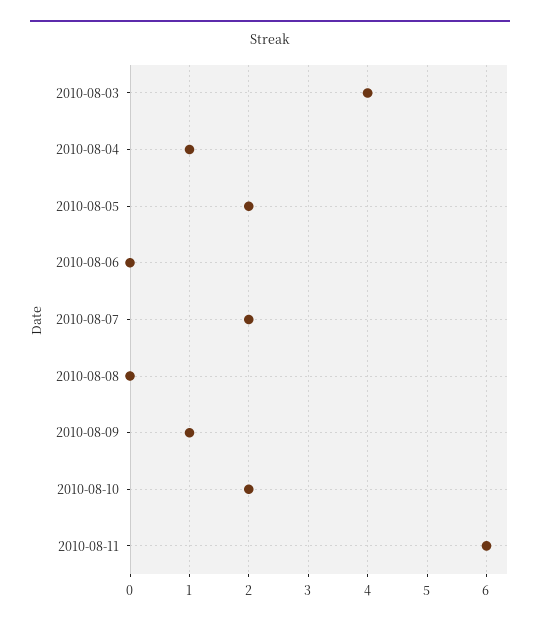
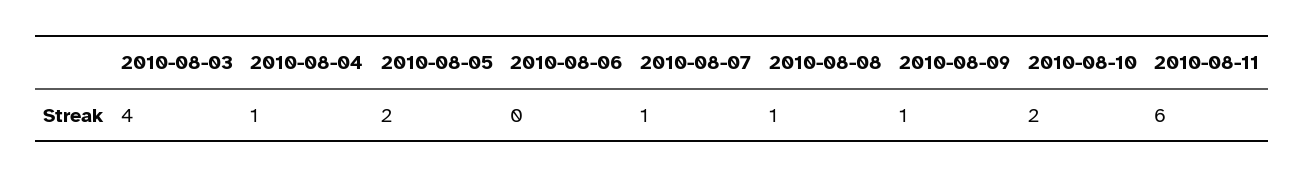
  {
    "2010-08-03": 4,
    "2010-08-04": 1,
    "2010-08-05": 2,
    "2010-08-06": 0,
-   "2010-08-07": 2,
+   "2010-08-07": 1,
-   "2010-08-08": 0,
+   "2010-08-08": 1,
    "2010-08-09": 1,
    "2010-08-10": 2,
    "2010-08-11": 6
  }

